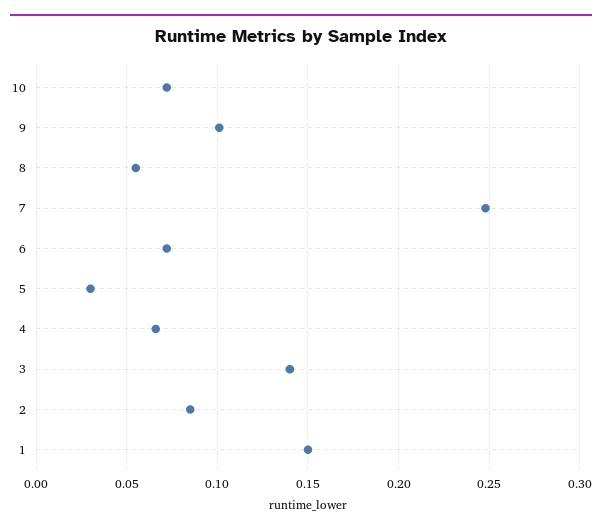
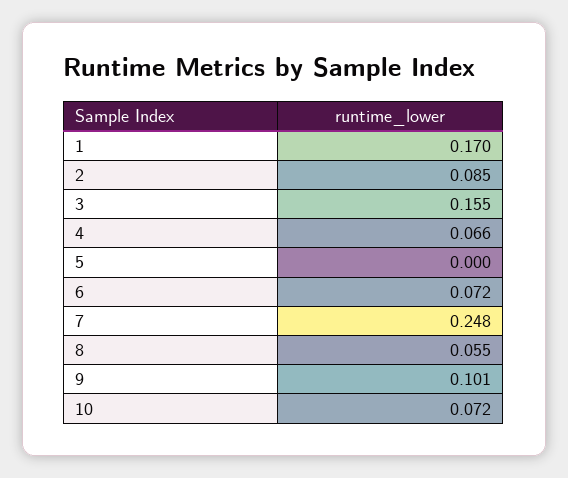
  {
    "10": 0.072,
    "9": 0.101,
    "8": 0.055,
    "7": 0.248,
    "6": 0.072,
-   "5": 0.03,
+   "5": 0,
    "4": 0.066,
-   "3": 0.14,
+   "3": 0.155,
    "2": 0.085,
-   "1": 0.15
+   "1": 0.17
  }

